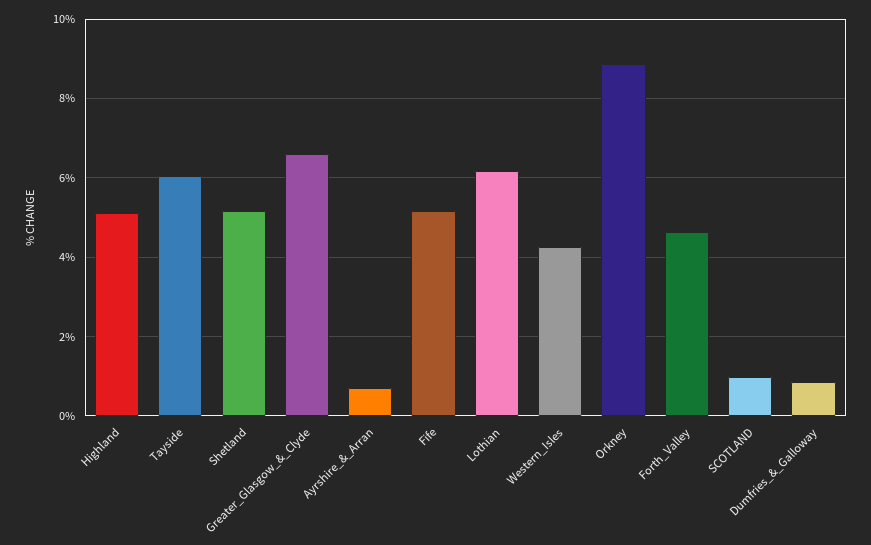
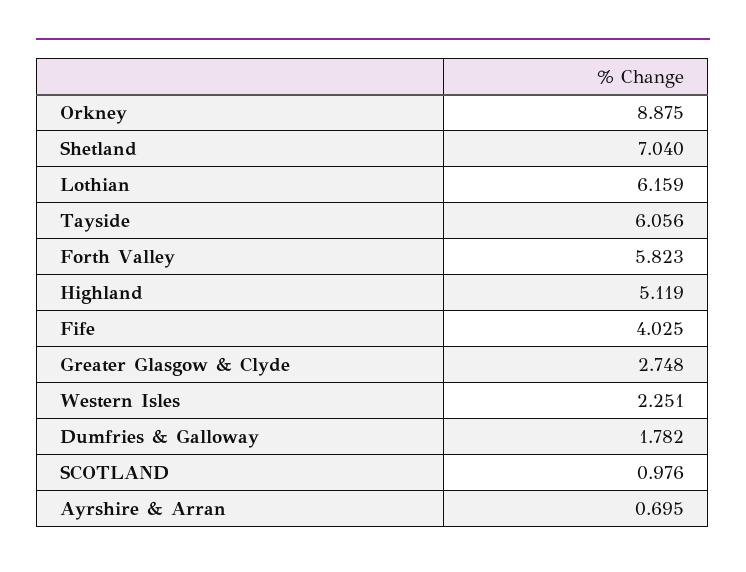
  {
    "Highland": 5.119,
    "Tayside": 6.056,
-   "Shetland": 5.2,
+   "Shetland": 7.04,
-   "Greater_Glasgow_&_Clyde": 6.6,
+   "Greater_Glasgow_&_Clyde": 2.748,
    "Ayrshire_&_Arran": 0.695,
-   "Fife": 5.2,
+   "Fife": 4.025,
    "Lothian": 6.159,
-   "Western_Isles": 4.2,
+   "Western_Isles": 2.251,
    "Orkney": 8.875,
-   "Forth_Valley": 4.6,
+   "Forth_Valley": 5.823,
    "SCOTLAND": 0.976,
-   "Dumfries_&_Galloway": 0.8
+   "Dumfries_&_Galloway": 1.782
  }

